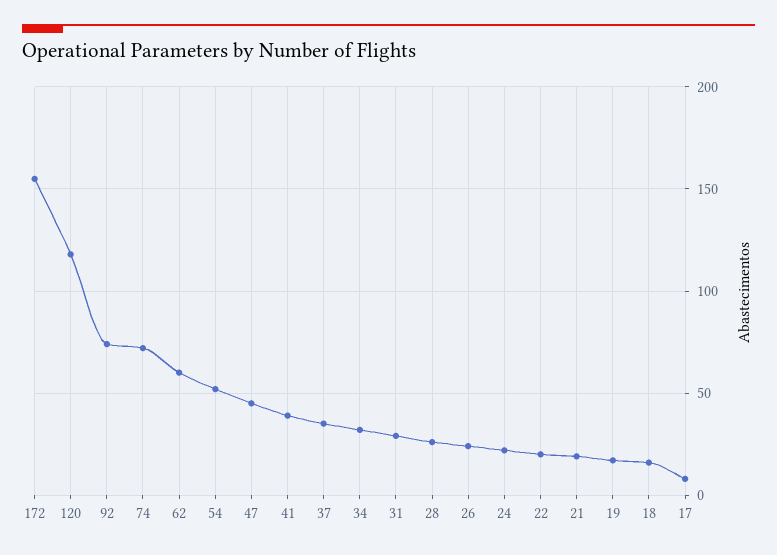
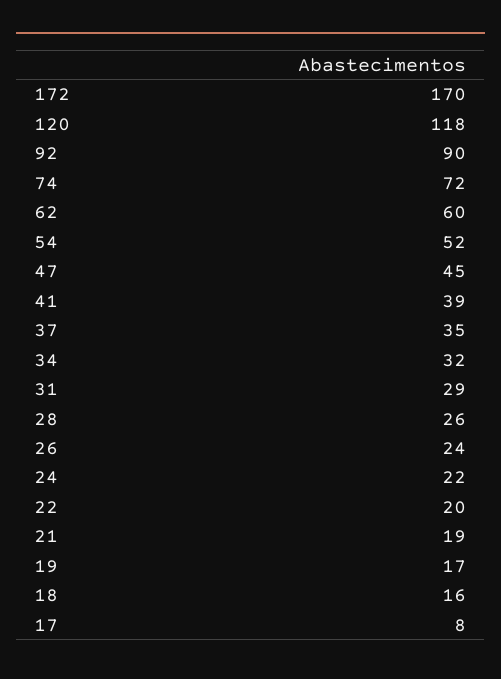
  {
-   "172": 155,
+   "172": 170,
    "120": 118,
-   "92": 75,
+   "92": 90,
    "74": 72,
    "62": 60,
    "54": 52,
    "47": 45,
    "41": 39,
    "37": 35,
    "34": 32,
    "31": 29,
    "28": 26,
    "26": 24,
    "24": 22,
    "22": 20,
    "21": 19,
    "19": 17,
    "18": 16,
    "17": 8
  }

